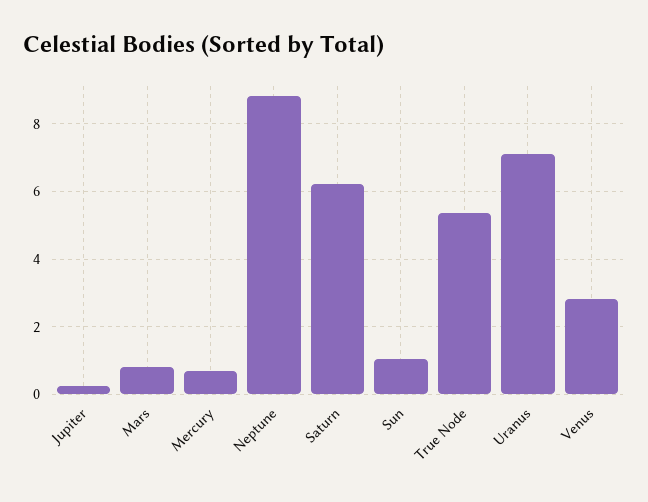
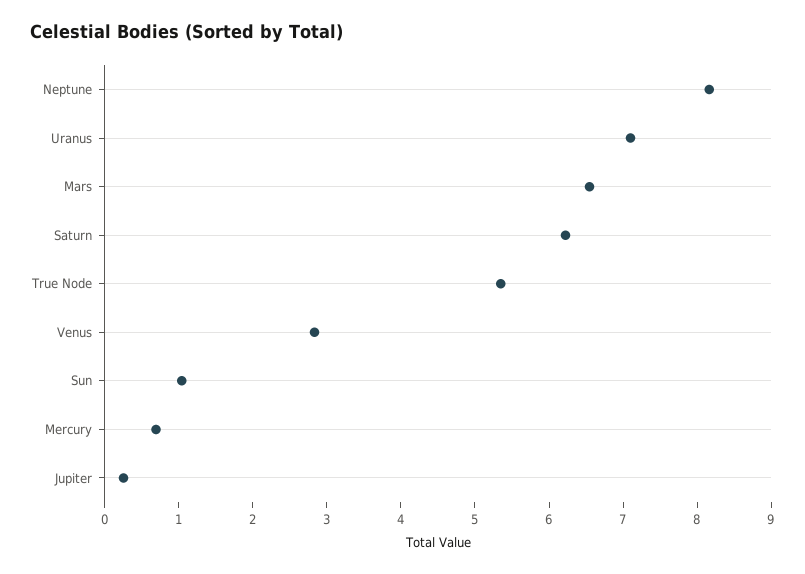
  {
    "Jupiter": 0.2,
-   "Mars": 0.8,
+   "Mars": 6.6,
    "Mercury": 0.6,
-   "Neptune": 8.8,
+   "Neptune": 8.2,
    "Saturn": 6.2,
    "Sun": 1,
    "True Node": 5.4,
    "Uranus": 7,
    "Venus": 2.8
  }

